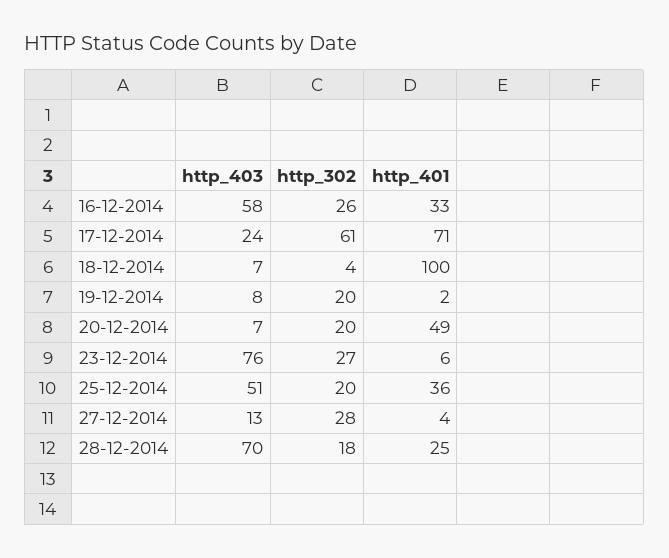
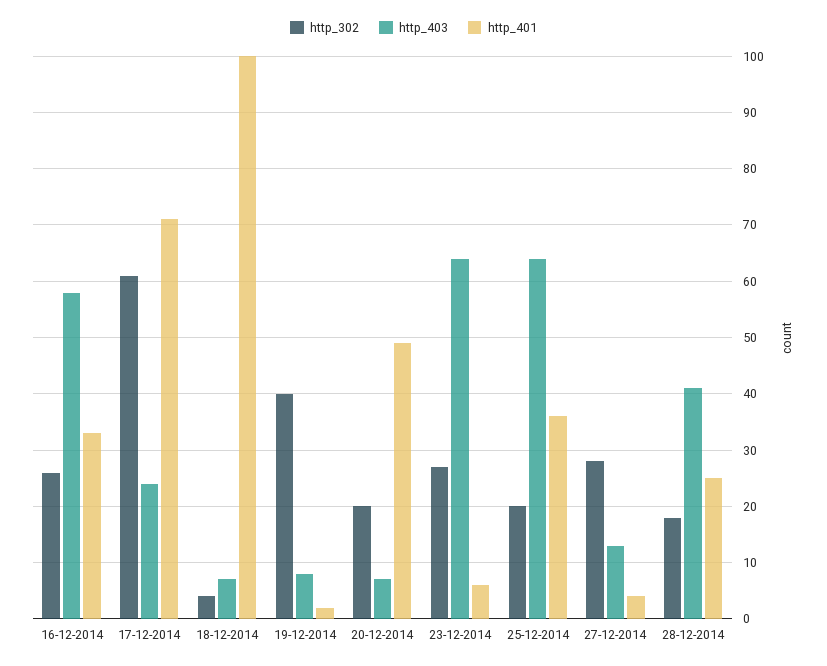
  {
    "http_403": {
      "16-12-2014": 58,
      "17-12-2014": 24,
      "18-12-2014": 7,
      "19-12-2014": 8,
      "20-12-2014": 7,
-     "23-12-2014": 76,
+     "23-12-2014": 65,
-     "25-12-2014": 51,
+     "25-12-2014": 65,
      "27-12-2014": 13,
-     "28-12-2014": 70
+     "28-12-2014": 40
    },
    "http_302": {
      "16-12-2014": 26,
      "17-12-2014": 61,
      "18-12-2014": 4,
-     "19-12-2014": 20,
+     "19-12-2014": 40,
      "20-12-2014": 20,
      "23-12-2014": 27,
      "25-12-2014": 20,
      "27-12-2014": 28,
      "28-12-2014": 18
    },
    "http_401": {
      "16-12-2014": 33,
      "17-12-2014": 71,
      "18-12-2014": 100,
      "19-12-2014": 2,
      "20-12-2014": 49,
      "23-12-2014": 6,
      "25-12-2014": 36,
      "27-12-2014": 4,
      "28-12-2014": 25
    }
  }

